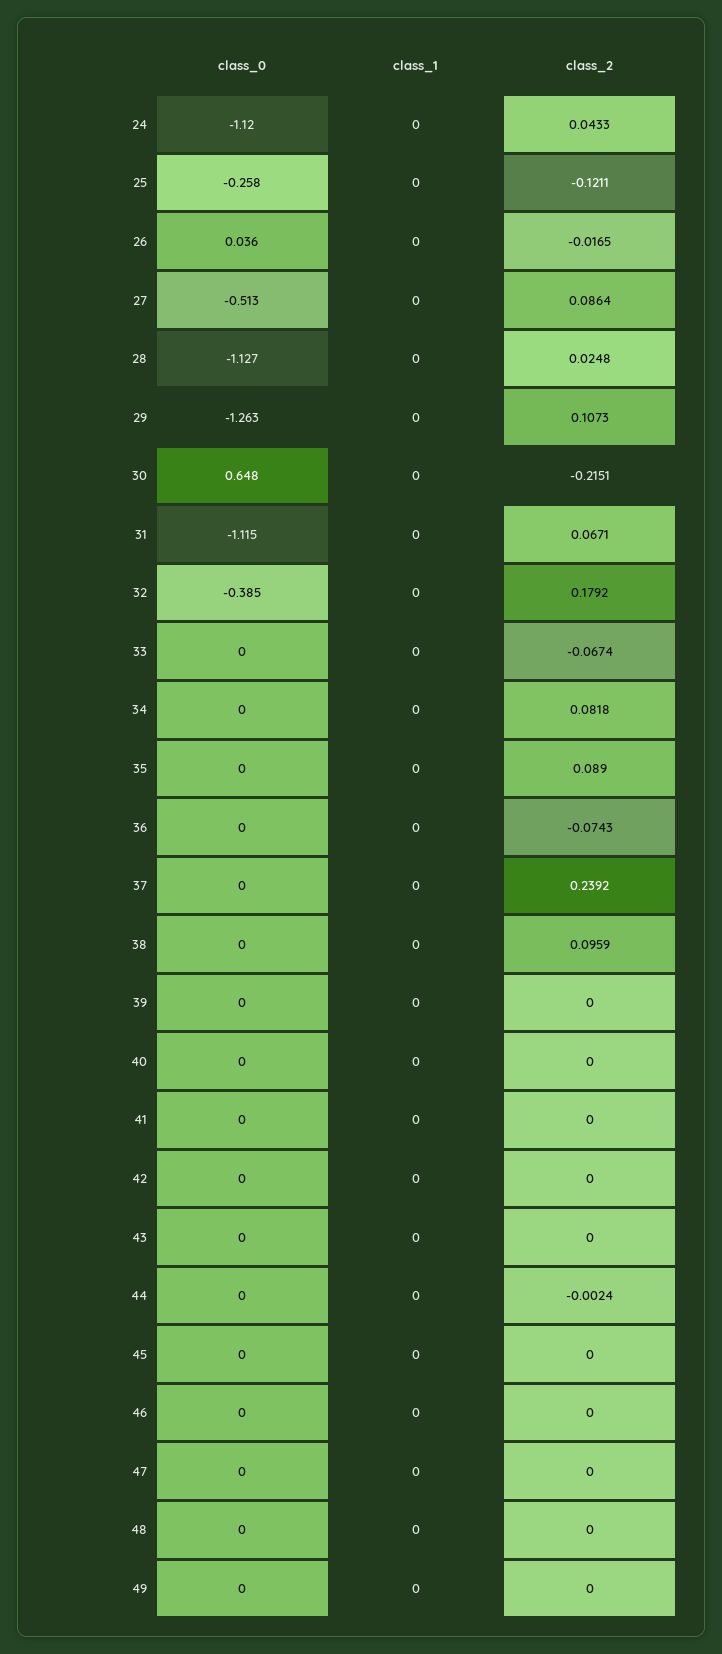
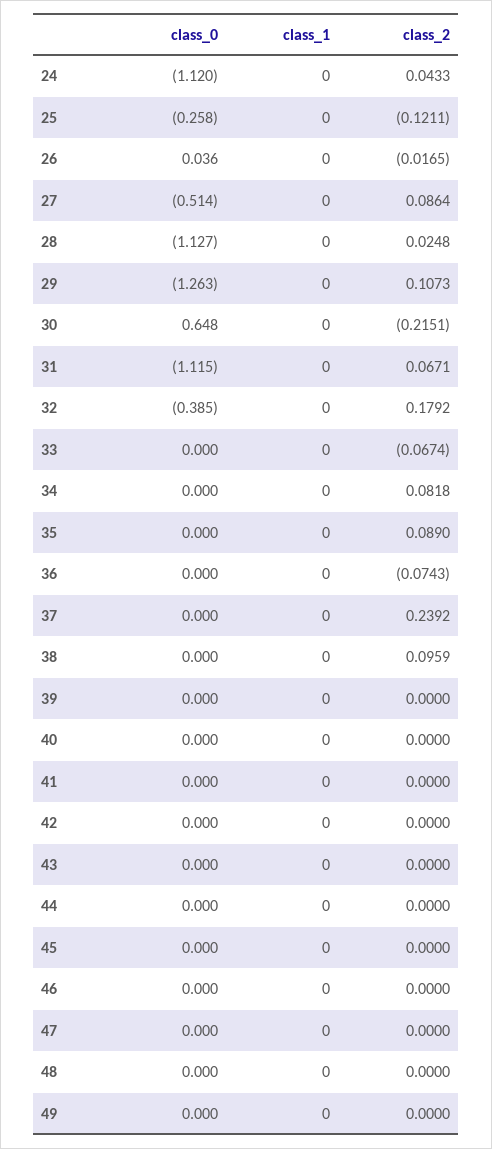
  {
    "class_0": {
      "24": -1.12,
      "25": -0.258,
      "26": 0.036,
-     "27": -0.513,
+     "27": -0.514,
      "28": -1.127,
      "29": -1.263,
      "30": 0.648,
      "31": -1.115,
      "32": -0.385,
      "33": 0,
      "34": 0,
      "35": 0,
      "36": 0,
      "37": 0,
      "38": 0,
      "39": 0,
      "40": 0,
      "41": 0,
      "42": 0,
      "43": 0,
      "44": 0,
      "45": 0,
      "46": 0,
      "47": 0,
      "48": 0,
      "49": 0
    },
    "class_1": {
      "24": 0,
      "25": 0,
      "26": 0,
      "27": 0,
      "28": 0,
      "29": 0,
      "30": 0,
      "31": 0,
      "32": 0,
      "33": 0,
      "34": 0,
      "35": 0,
      "36": 0,
      "37": 0,
      "38": 0,
      "39": 0,
      "40": 0,
      "41": 0,
      "42": 0,
      "43": 0,
      "44": 0,
      "45": 0,
      "46": 0,
      "47": 0,
      "48": 0,
      "49": 0
    },
    "class_2": {
      "24": 0.0433,
      "25": -0.1211,
      "26": -0.0165,
      "27": 0.0864,
      "28": 0.0248,
      "29": 0.1073,
      "30": -0.2151,
      "31": 0.0671,
      "32": 0.1792,
      "33": -0.0674,
      "34": 0.0818,
      "35": 0.089,
      "36": -0.0743,
      "37": 0.2392,
      "38": 0.0959,
      "39": 0,
      "40": 0,
      "41": 0,
      "42": 0,
      "43": 0,
-     "44": -0.0024,
+     "44": 0,
      "45": 0,
      "46": 0,
      "47": 0,
      "48": 0,
      "49": 0
    }
  }

